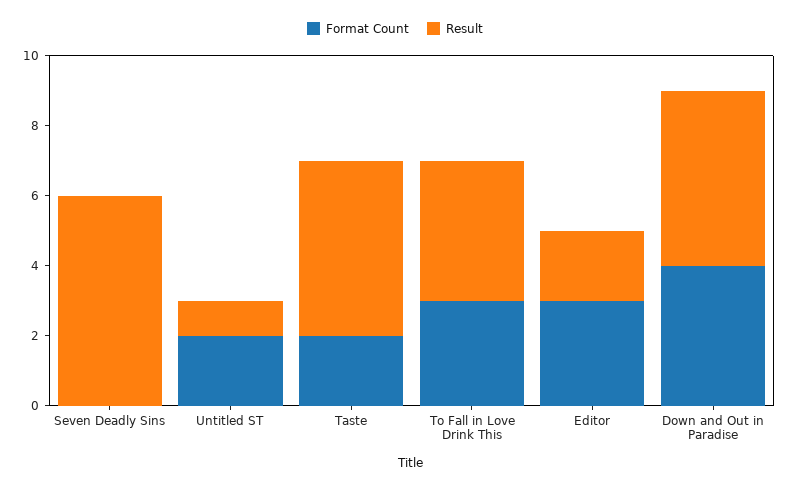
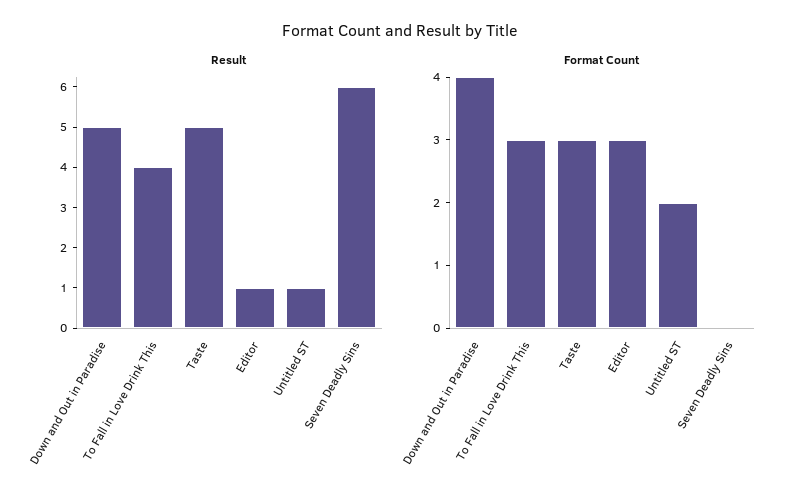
  {
    "Format Count": {
      "Seven Deadly Sins": 0,
      "Untitled ST": 2,
-     "Taste": 2,
+     "Taste": 3,
      "To Fall in Love Drink This": 3,
      "Editor": 3,
      "Down and Out in Paradise": 4
    },
    "Result": {
      "Seven Deadly Sins": 6,
      "Untitled ST": 1,
      "Taste": 5,
      "To Fall in Love Drink This": 4,
-     "Editor": 2,
+     "Editor": 1,
      "Down and Out in Paradise": 5
    }
  }

